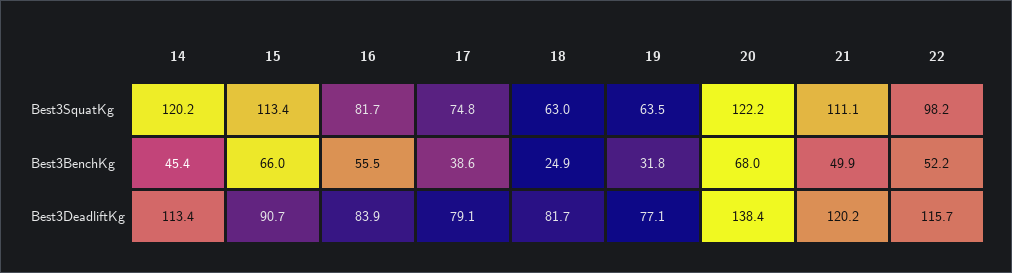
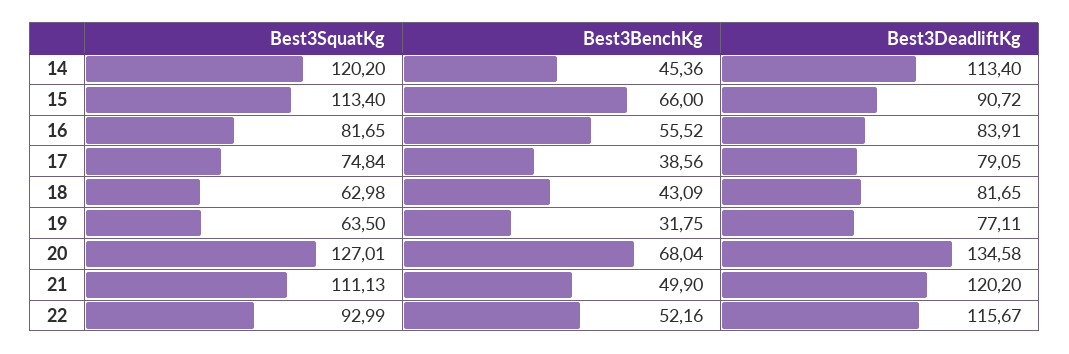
  {
    "14": {
      "Best3SquatKg": 120.2,
      "Best3BenchKg": 45.36,
      "Best3DeadliftKg": 113.4
    },
    "15": {
      "Best3SquatKg": 113.4,
      "Best3BenchKg": 66,
      "Best3DeadliftKg": 90.72
    },
    "16": {
      "Best3SquatKg": 81.65,
      "Best3BenchKg": 55.52,
      "Best3DeadliftKg": 83.91
    },
    "17": {
      "Best3SquatKg": 74.84,
      "Best3BenchKg": 38.56,
      "Best3DeadliftKg": 79.05
    },
    "18": {
      "Best3SquatKg": 62.98,
-     "Best3BenchKg": 24.9,
+     "Best3BenchKg": 43.09,
      "Best3DeadliftKg": 81.65
    },
    "19": {
      "Best3SquatKg": 63.5,
      "Best3BenchKg": 31.75,
      "Best3DeadliftKg": 77.11
    },
    "20": {
-     "Best3SquatKg": 122.2,
+     "Best3SquatKg": 127.01,
      "Best3BenchKg": 68.04,
-     "Best3DeadliftKg": 138.4
+     "Best3DeadliftKg": 134.58
    },
    "21": {
      "Best3SquatKg": 111.13,
      "Best3BenchKg": 49.9,
      "Best3DeadliftKg": 120.2
    },
    "22": {
-     "Best3SquatKg": 98.2,
+     "Best3SquatKg": 92.99,
      "Best3BenchKg": 52.16,
      "Best3DeadliftKg": 115.67
    }
  }

